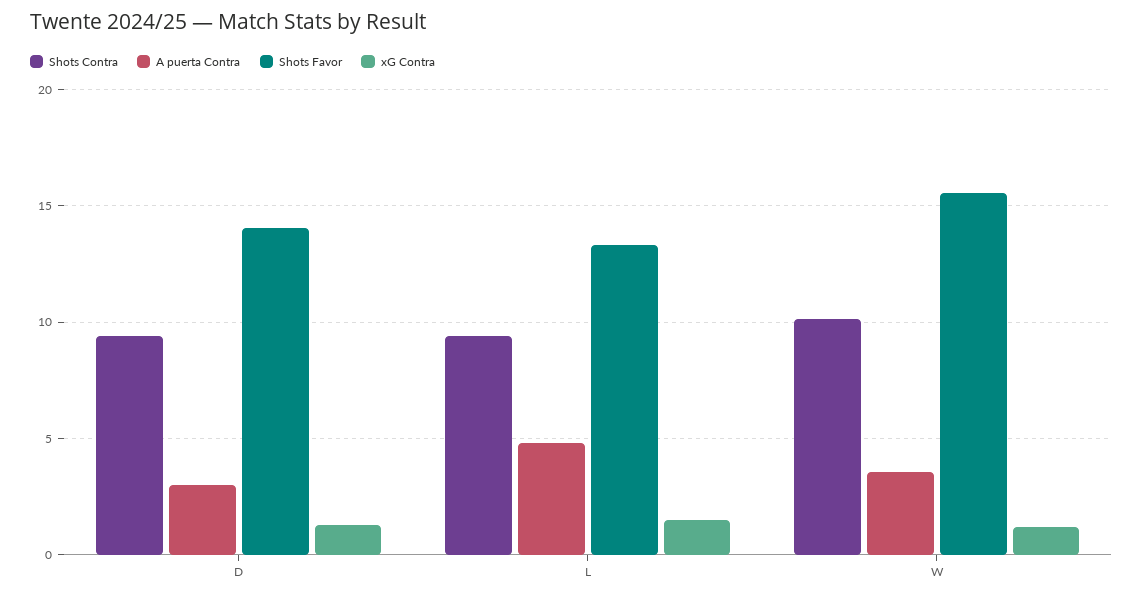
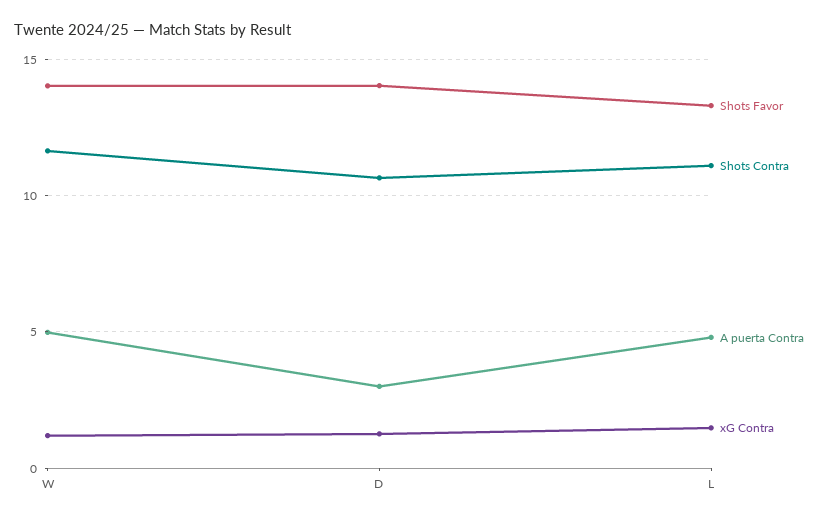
  {
    "Shots Contra": {
-     "D": 9.5,
+     "D": 10.5,
-     "L": 9.5,
+     "L": 11,
-     "W": 10
+     "W": 11.5
    },
    "A puerta Contra": {
      "D": 3,
      "L": 5,
-     "W": 3.5
+     "W": 5
    },
    "Shots Favor": {
      "D": 14,
      "L": 13.5,
-     "W": 15.5
+     "W": 14
    },
    "xG Contra": {
      "D": 1.5,
      "L": 1.5,
      "W": 1
    }
  }

